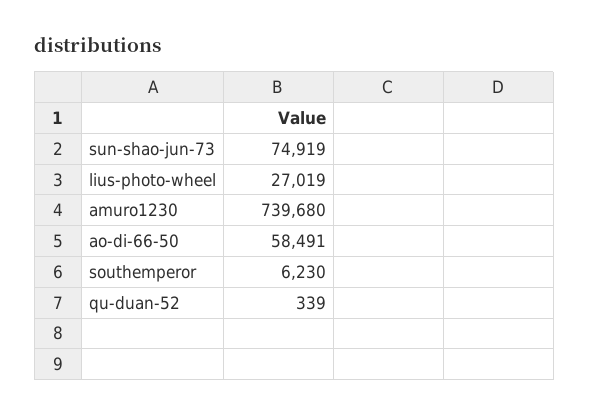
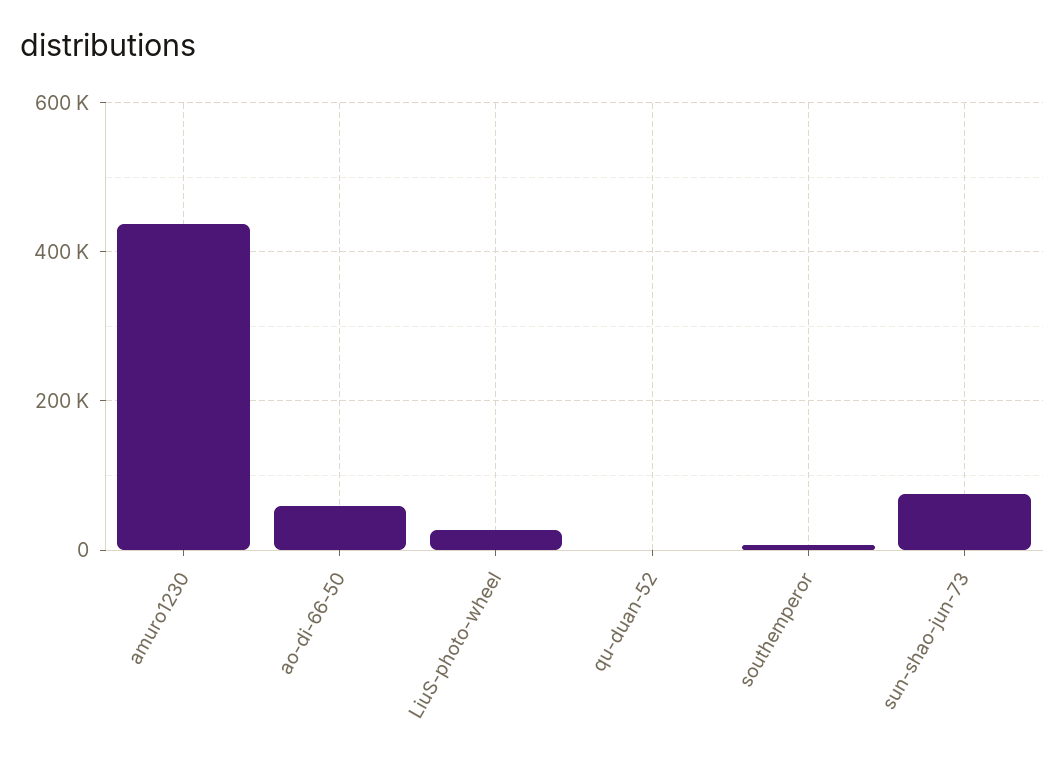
  {
    "sun-shao-jun-73": 74919,
    "lius-photo-wheel": 27019,
-   "amuro1230": 739680,
+   "amuro1230": 440000,
    "ao-di-66-50": 58491,
    "southemperor": 6230,
    "qu-duan-52": 339
  }

